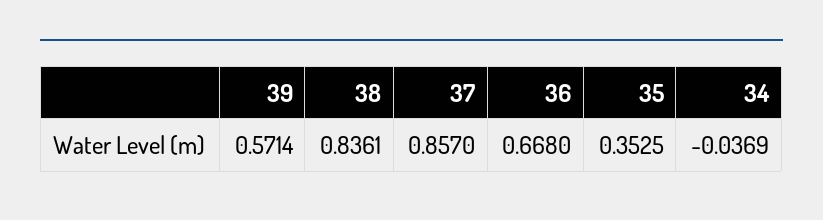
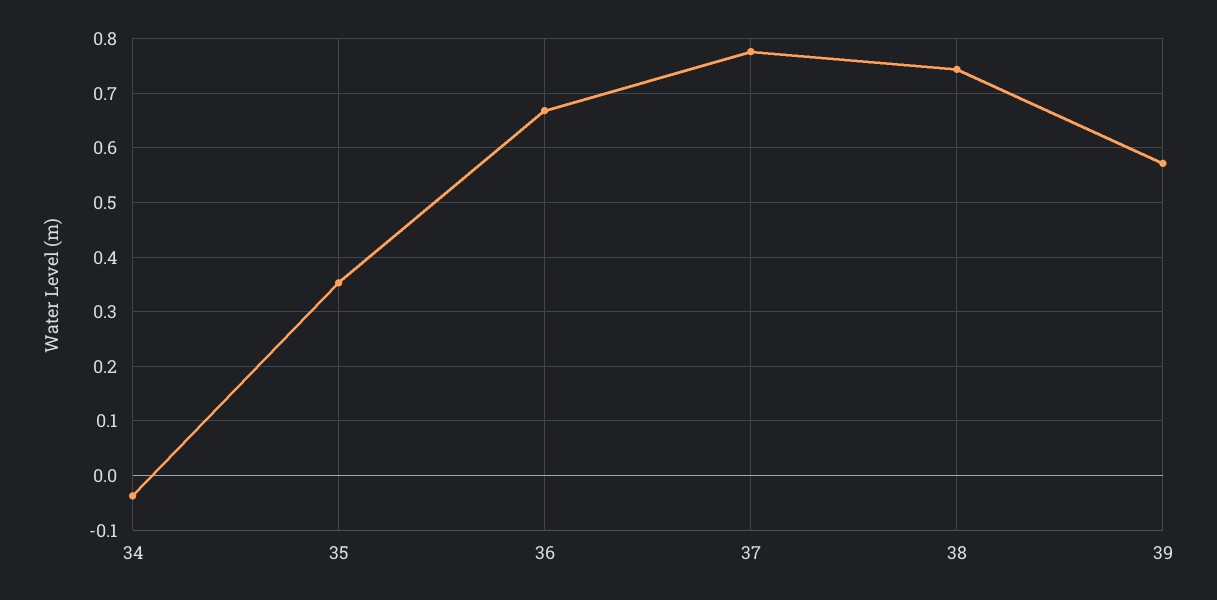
  {
    "39": 0.5714,
-   "38": 0.8361,
+   "38": 0.74,
-   "37": 0.857,
+   "37": 0.78,
    "36": 0.668,
    "35": 0.3525,
    "34": -0.0369
  }

